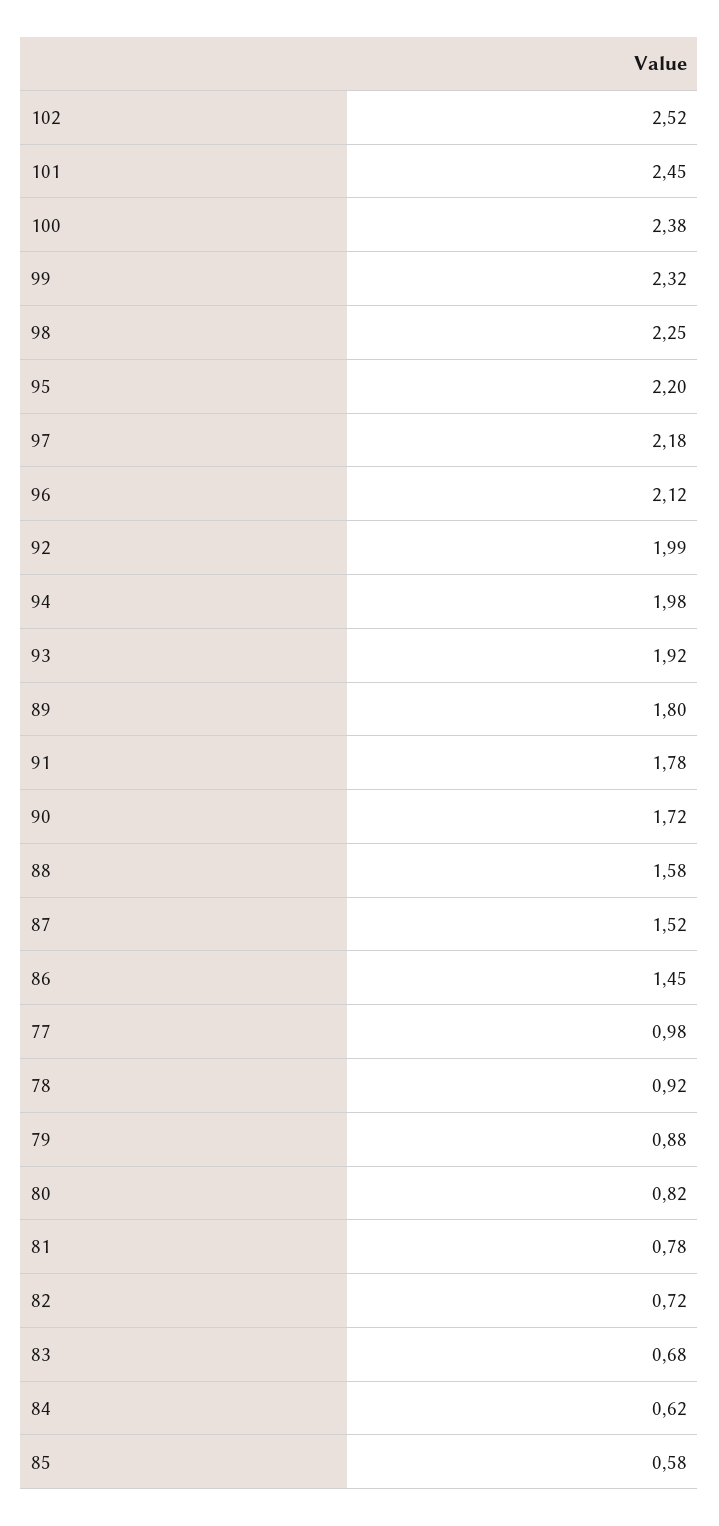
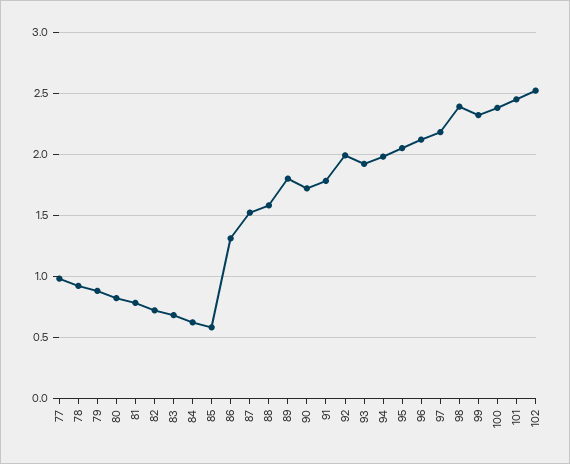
  {
    "102": 2.52,
    "101": 2.45,
    "100": 2.38,
    "99": 2.32,
-   "98": 2.25,
+   "98": 2.4,
-   "95": 2.2,
+   "95": 2.05,
    "97": 2.18,
    "96": 2.12,
    "92": 1.99,
    "94": 1.98,
    "93": 1.92,
    "89": 1.8,
    "91": 1.78,
    "90": 1.72,
    "88": 1.58,
    "87": 1.52,
-   "86": 1.45,
+   "86": 1.3,
    "77": 0.98,
    "78": 0.92,
    "79": 0.88,
    "80": 0.82,
    "81": 0.78,
    "82": 0.72,
    "83": 0.68,
    "84": 0.62,
    "85": 0.58
  }

